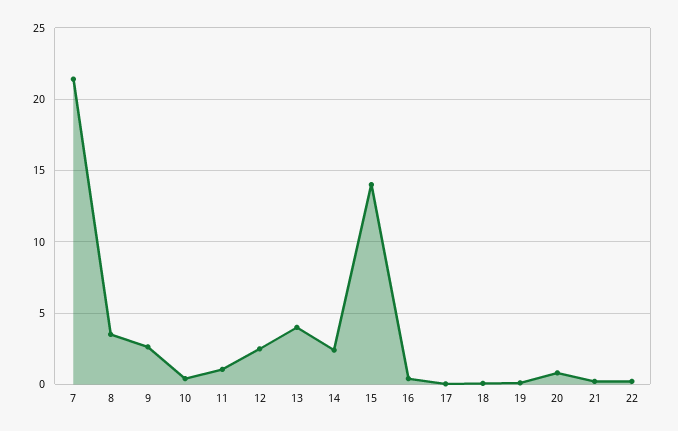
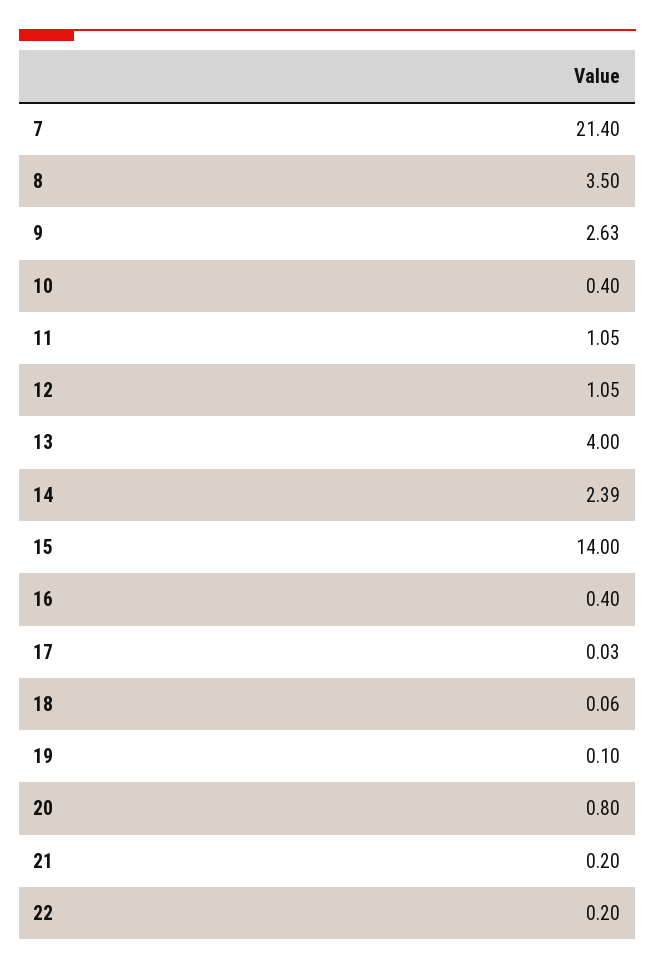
  {
    "7": 21.4,
    "8": 3.5,
    "9": 2.63,
    "10": 0.4,
    "11": 1.05,
-   "12": 2.5,
+   "12": 1.05,
    "13": 4,
    "14": 2.39,
    "15": 14,
    "16": 0.4,
    "17": 0.03,
    "18": 0.06,
    "19": 0.1,
    "20": 0.8,
    "21": 0.2,
    "22": 0.2
  }

